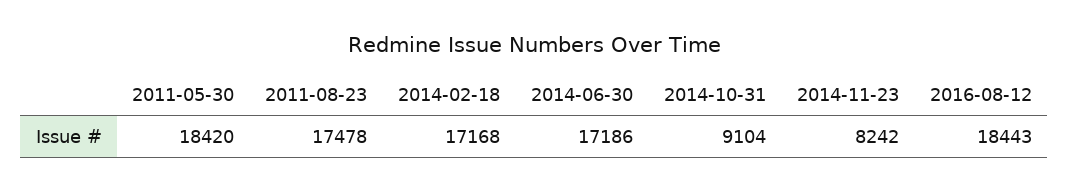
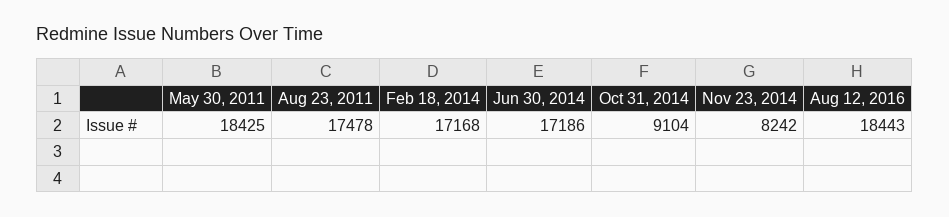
  {
-   "2011-05-30": 18420,
+   "2011-05-30": 18425,
    "2011-08-23": 17478,
    "2014-02-18": 17168,
    "2014-06-30": 17186,
    "2014-10-31": 9104,
    "2014-11-23": 8242,
    "2016-08-12": 18443
  }

